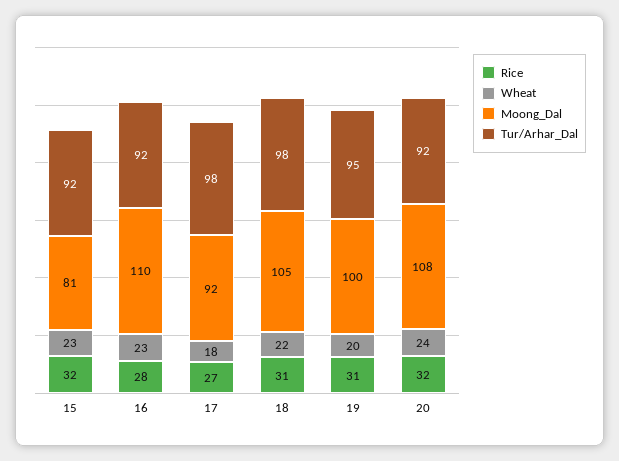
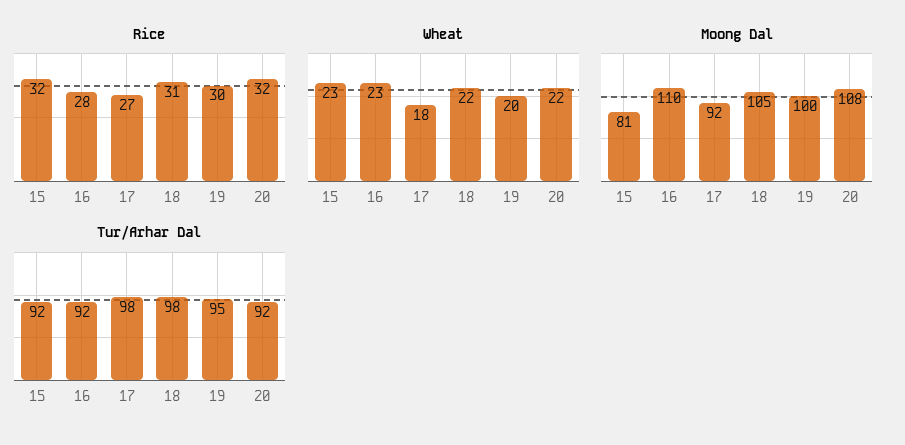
  {
    "Rice": {
      "15": 32,
      "16": 28,
      "17": 27,
      "18": 31,
-     "19": 31,
+     "19": 30,
      "20": 32
    },
    "Wheat": {
      "15": 23,
      "16": 23,
      "17": 18,
      "18": 22,
      "19": 20,
-     "20": 24
+     "20": 22
    },
    "Moong_Dal": {
      "15": 81,
      "16": 110,
      "17": 92,
      "18": 105,
      "19": 100,
      "20": 108
    },
    "Tur/Arhar_Dal": {
      "15": 92,
      "16": 92,
      "17": 98,
      "18": 98,
      "19": 95,
      "20": 92
    }
  }

